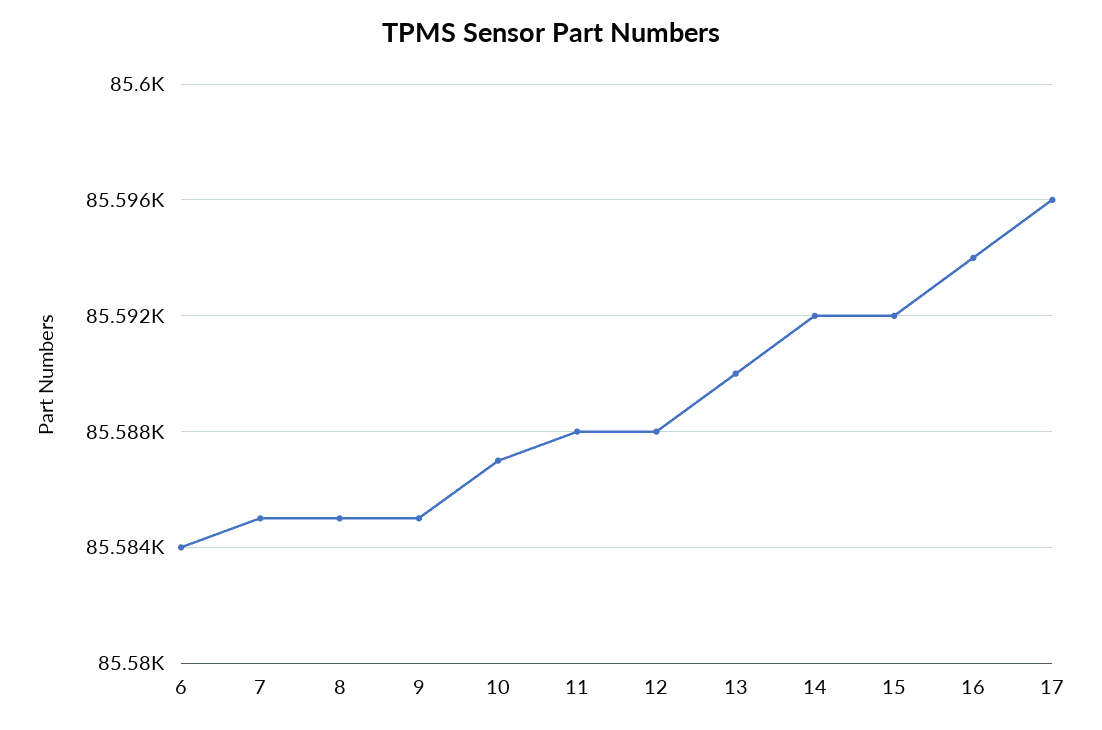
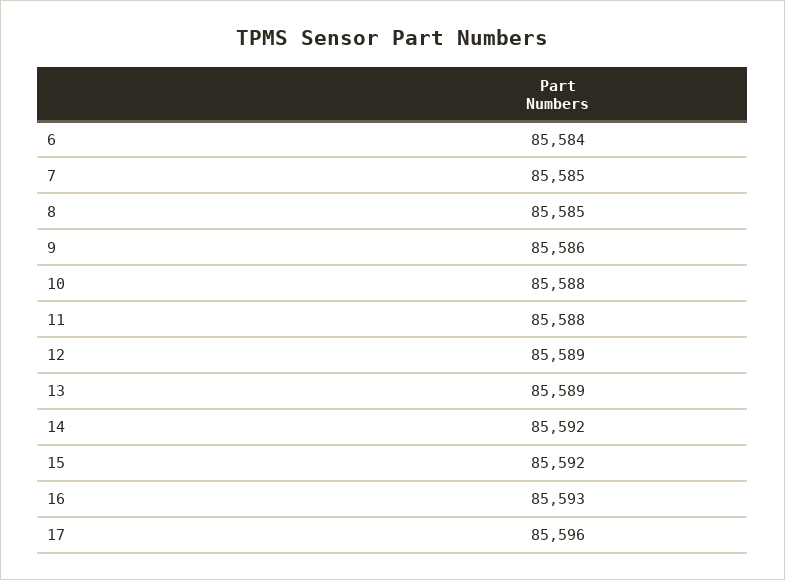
  {
    "6": 85584,
    "7": 85585,
    "8": 85585,
-   "9": 85585,
+   "9": 85586,
-   "10": 85587,
+   "10": 85588,
    "11": 85588,
-   "12": 85588,
+   "12": 85589,
-   "13": 85590,
+   "13": 85589,
    "14": 85592,
    "15": 85592,
-   "16": 85594,
+   "16": 85593,
    "17": 85596
  }

